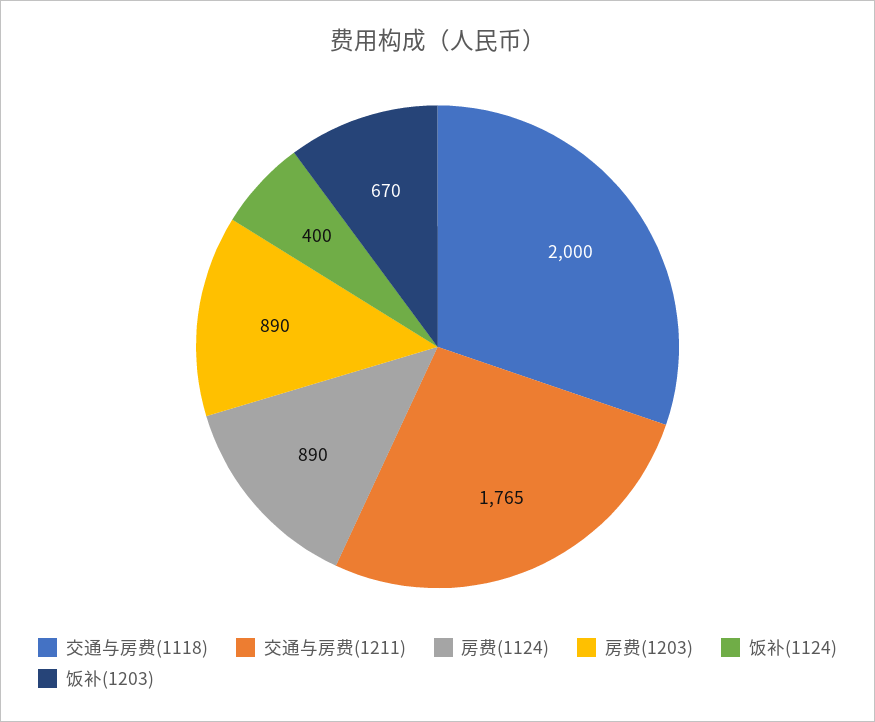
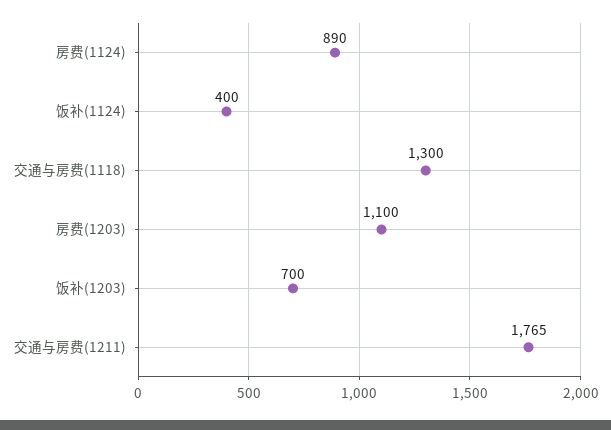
  {
-   "交通与房费(1118)": 2000,
+   "交通与房费(1118)": 1300,
    "交通与房费(1211)": 1765,
    "房费(1124)": 890,
-   "房费(1203)": 890,
+   "房费(1203)": 1100,
    "饭补(1124)": 400,
-   "饭补(1203)": 670
+   "饭补(1203)": 700
  }

